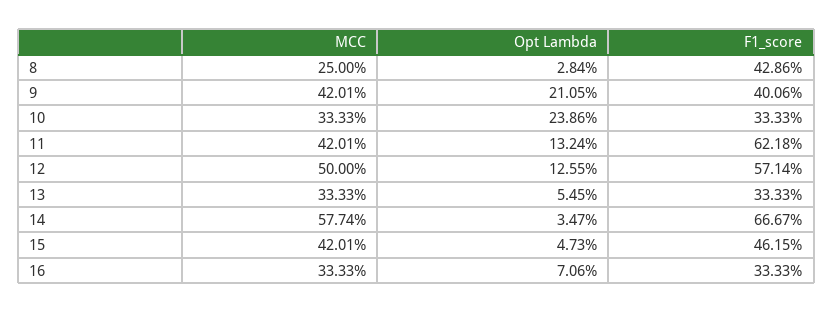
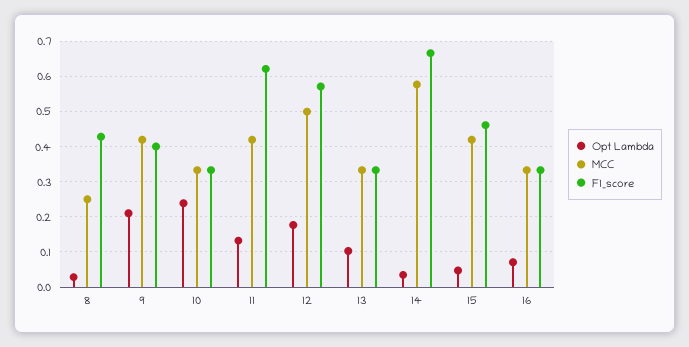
  {
    "MCC": {
      "8": 0.25,
      "9": 0.4201,
      "10": 0.3333,
      "11": 0.4201,
      "12": 0.5,
      "13": 0.3333,
      "14": 0.5774,
      "15": 0.4201,
      "16": 0.3333
    },
    "Opt Lambda": {
      "8": 0.0284,
      "9": 0.2105,
      "10": 0.2386,
      "11": 0.1324,
-     "12": 0.1255,
+     "12": 0.18,
-     "13": 0.0545,
+     "13": 0.1,
      "14": 0.0347,
      "15": 0.0473,
      "16": 0.0706
    },
    "F1_score": {
      "8": 0.4286,
      "9": 0.4006,
      "10": 0.3333,
      "11": 0.6218,
      "12": 0.5714,
      "13": 0.3333,
      "14": 0.6667,
      "15": 0.4615,
      "16": 0.3333
    }
  }

